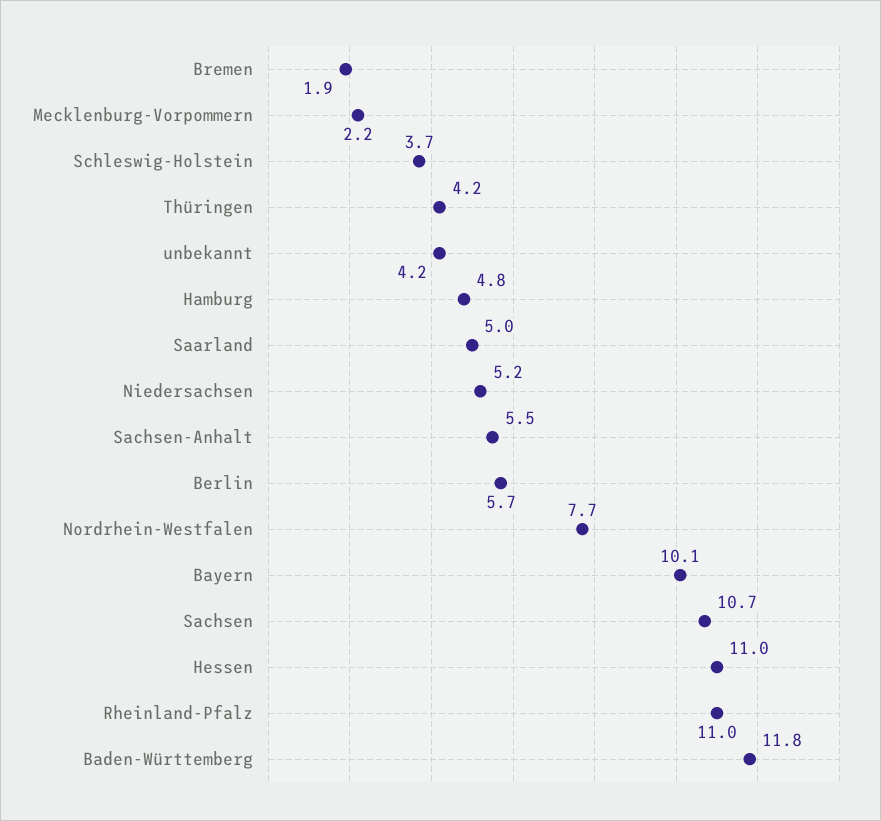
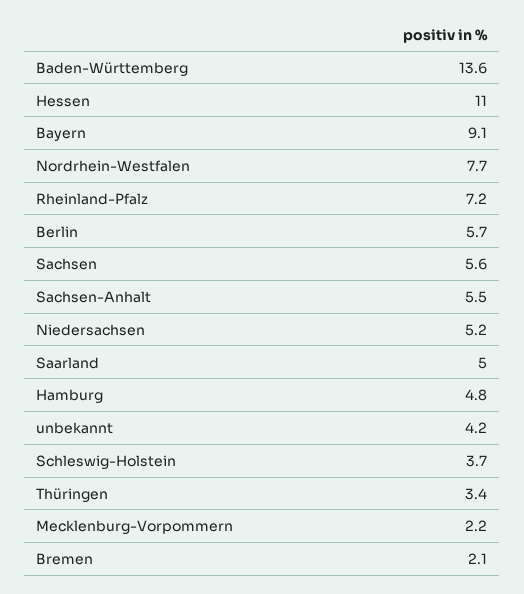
  {
-   "Bremen": 1.9,
+   "Bremen": 2.1,
    "Mecklenburg-Vorpommern": 2.2,
    "Schleswig-Holstein": 3.7,
-   "Thüringen": 4.2,
+   "Thüringen": 3.4,
    "unbekannt": 4.2,
    "Hamburg": 4.8,
    "Saarland": 5,
    "Niedersachsen": 5.2,
    "Sachsen-Anhalt": 5.5,
    "Berlin": 5.7,
    "Nordrhein-Westfalen": 7.7,
-   "Bayern": 10.1,
+   "Bayern": 9.1,
-   "Sachsen": 10.7,
+   "Sachsen": 5.6,
    "Hessen": 11,
-   "Rheinland-Pfalz": 11,
+   "Rheinland-Pfalz": 7.2,
-   "Baden-Württemberg": 11.8
+   "Baden-Württemberg": 13.6
  }

